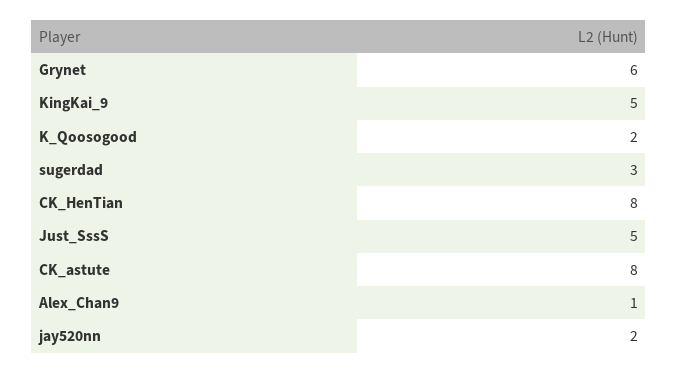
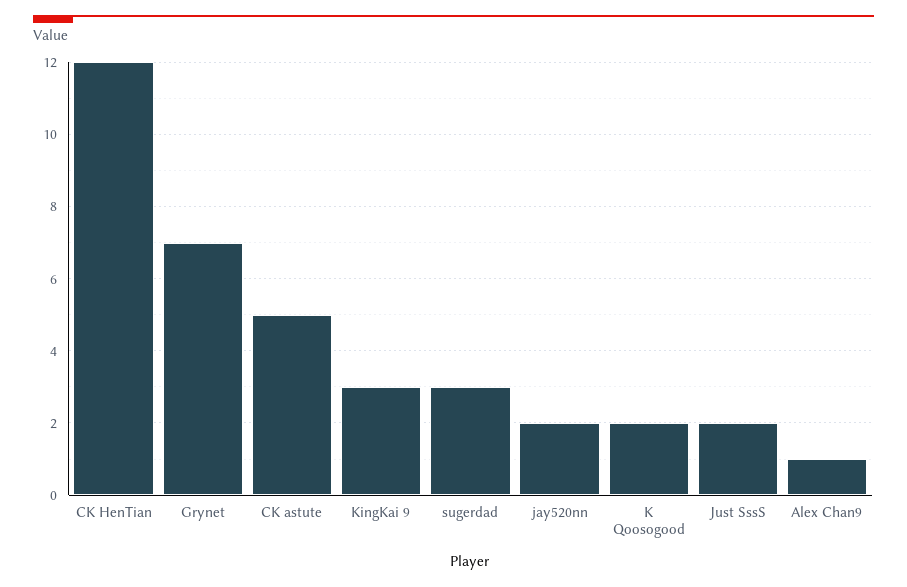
  {
-   "Grynet": 6,
+   "Grynet": 7,
-   "KingKai_9": 5,
+   "KingKai_9": 3,
    "K_Qoosogood": 2,
    "sugerdad": 3,
-   "CK_HenTian": 8,
+   "CK_HenTian": 12,
-   "Just_SssS": 5,
+   "Just_SssS": 2,
-   "CK_astute": 8,
+   "CK_astute": 5,
    "Alex_Chan9": 1,
    "jay520nn": 2
  }

